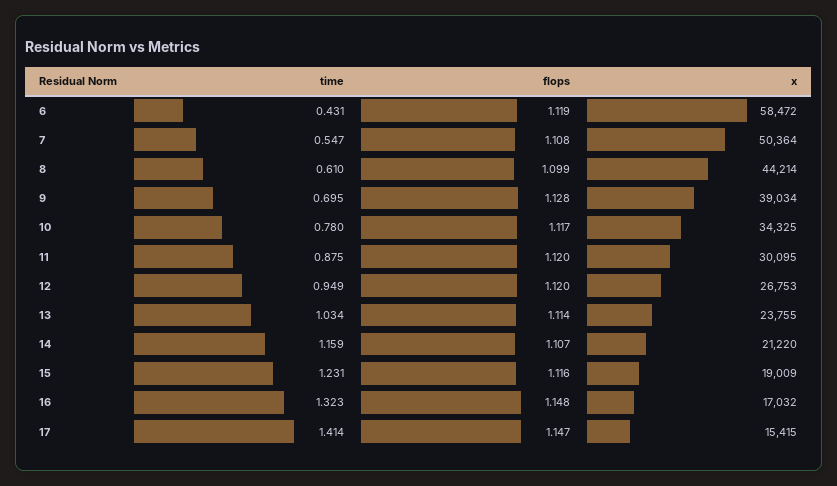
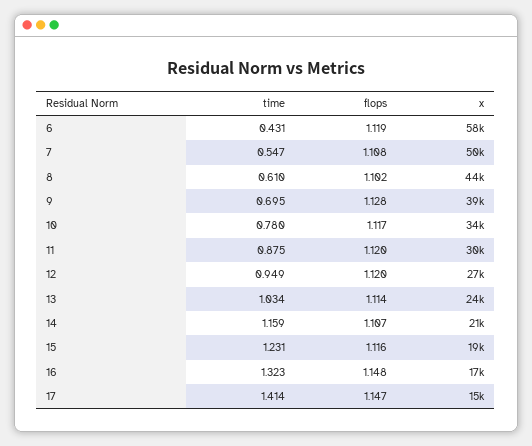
  {
    "time": {
      "6": 0.431,
      "7": 0.547,
      "8": 0.61,
      "9": 0.695,
      "10": 0.78,
      "11": 0.875,
      "12": 0.949,
      "13": 1.034,
      "14": 1.159,
      "15": 1.231,
      "16": 1.323,
      "17": 1.414
    },
    "flops": {
      "6": 1.119,
      "7": 1.108,
-     "8": 1.099,
+     "8": 1.102,
      "9": 1.128,
      "10": 1.117,
      "11": 1.12,
      "12": 1.12,
      "13": 1.114,
      "14": 1.107,
      "15": 1.116,
      "16": 1.148,
      "17": 1.147
    },
    "x": {
      "6": 58472,
      "7": 50364,
      "8": 44214,
      "9": 39034,
      "10": 34325,
      "11": 30095,
      "12": 26753,
      "13": 23755,
      "14": 21220,
      "15": 19009,
      "16": 17032,
      "17": 15415
    }
  }

